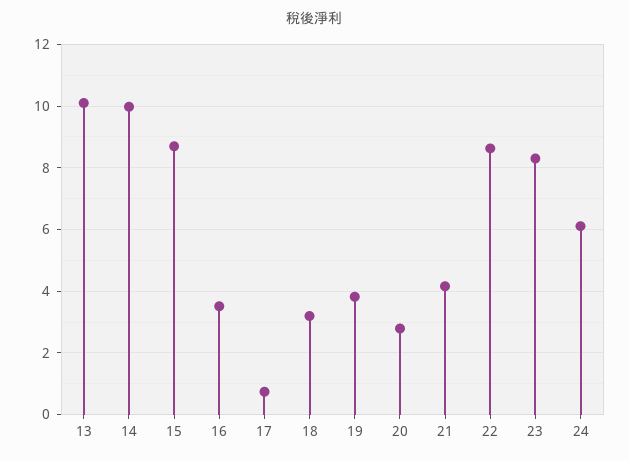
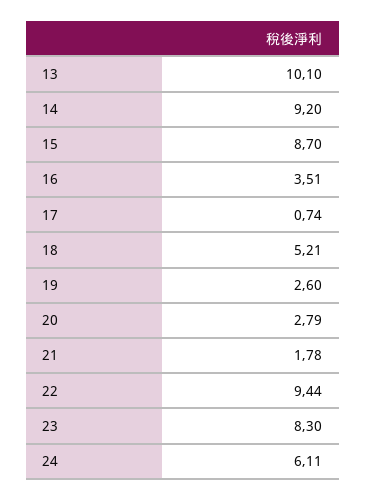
  {
    "13": 10.1,
-   "14": 10,
+   "14": 9.2,
    "15": 8.7,
    "16": 3.51,
    "17": 0.74,
-   "18": 3.2,
+   "18": 5.21,
-   "19": 3.8,
+   "19": 2.6,
    "20": 2.79,
-   "21": 4.2,
+   "21": 1.78,
-   "22": 8.6,
+   "22": 9.44,
    "23": 8.3,
    "24": 6.11
  }

